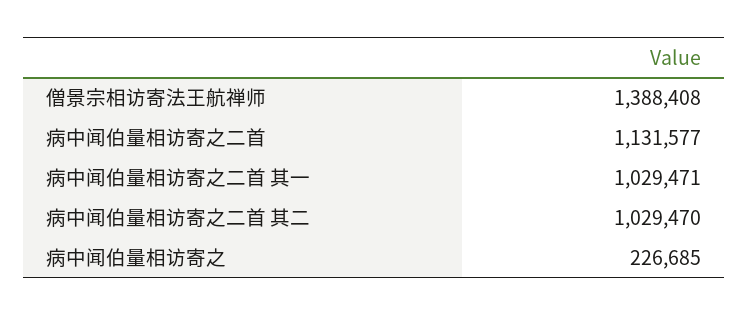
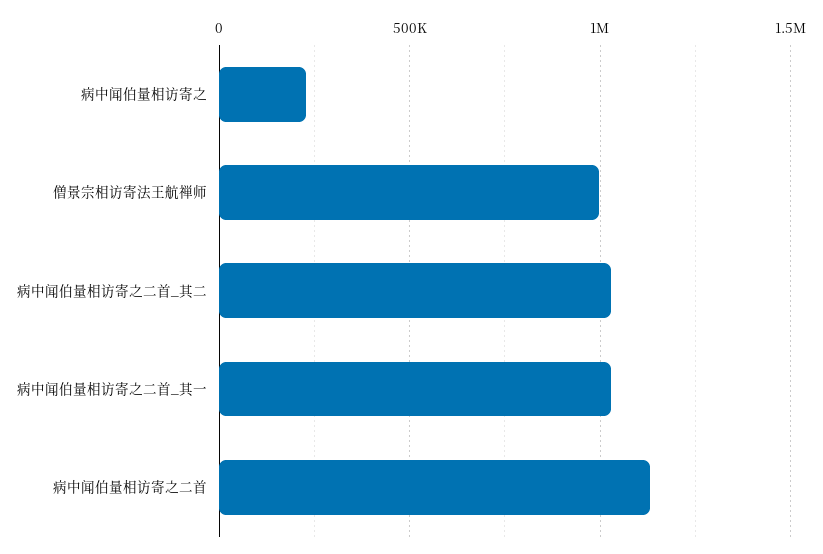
  {
-   "僧景宗相访寄法王航禅师": 1388408,
+   "僧景宗相访寄法王航禅师": 1000000,
    "病中闻伯量相访寄之二首": 1131577,
    "病中闻伯量相访寄之二首 其一": 1029471,
    "病中闻伯量相访寄之二首 其二": 1029470,
    "病中闻伯量相访寄之": 226685
  }

